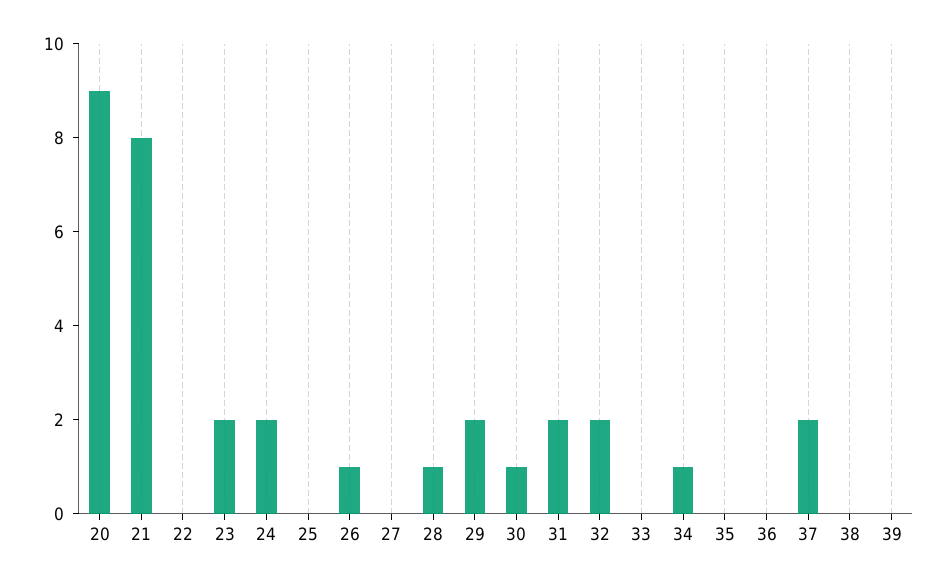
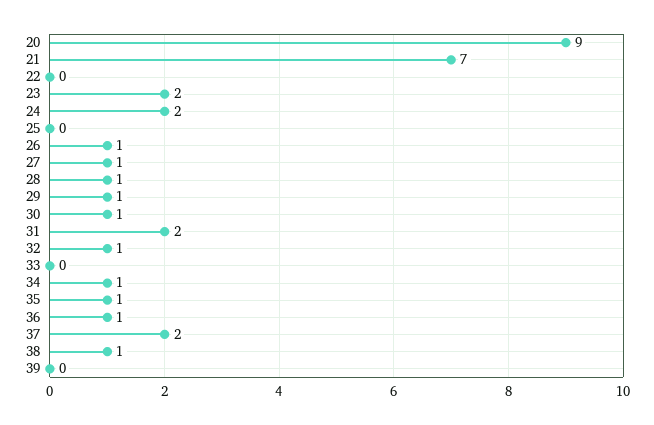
  {
    "20": 9,
-   "21": 8,
+   "21": 7,
    "22": 0,
    "23": 2,
    "24": 2,
    "25": 0,
    "26": 1,
-   "27": 0,
+   "27": 1,
    "28": 1,
-   "29": 2,
+   "29": 1,
    "30": 1,
    "31": 2,
-   "32": 2,
+   "32": 1,
    "33": 0,
    "34": 1,
-   "35": 0,
+   "35": 1,
-   "36": 0,
+   "36": 1,
    "37": 2,
-   "38": 0,
+   "38": 1,
    "39": 0
  }

